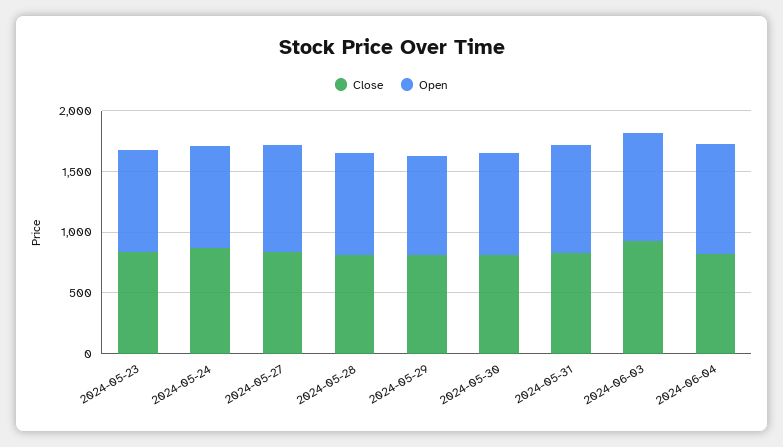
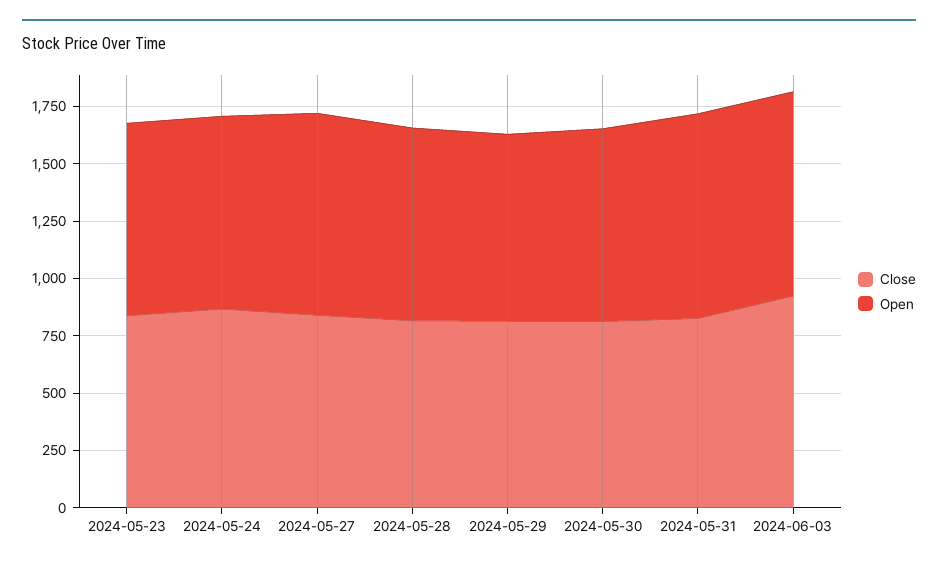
  {
    "Close": {
      "2024-05-23": 850,
      "2024-05-24": 850,
      "2024-05-27": 850,
      "2024-05-28": 800,
      "2024-05-29": 800,
      "2024-05-30": 800,
      "2024-05-31": 850,
-     "2024-06-03": 900,
+     "2024-06-03": 900
-     "2024-06-04": 800
    },
    "Open": {
      "2024-05-23": 850,
      "2024-05-24": 850,
      "2024-05-27": 900,
      "2024-05-28": 850,
      "2024-05-29": 800,
      "2024-05-30": 850,
      "2024-05-31": 900,
-     "2024-06-03": 900,
+     "2024-06-03": 900
-     "2024-06-04": 900
    }
  }

